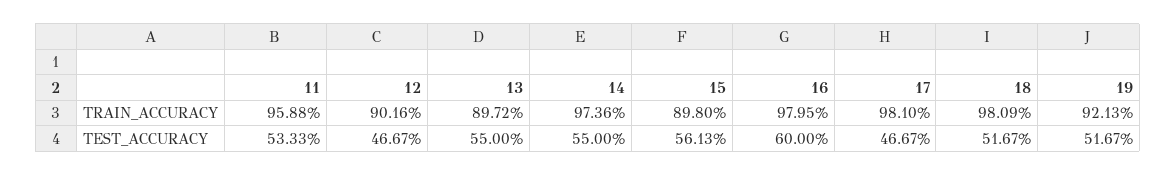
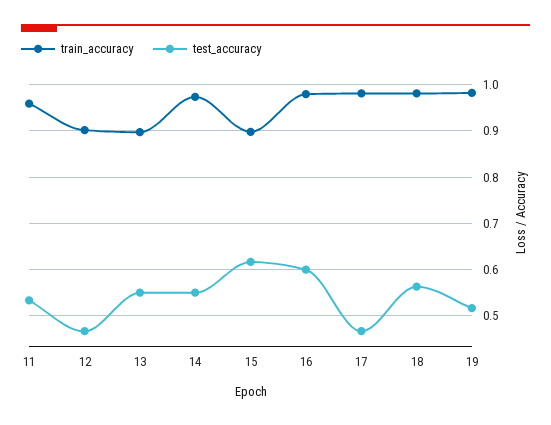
  {
    "TRAIN_ACCURACY": {
      "11": 0.9588,
      "12": 0.9016,
      "13": 0.8972,
      "14": 0.9736,
      "15": 0.898,
      "16": 0.9795,
      "17": 0.981,
      "18": 0.9809,
-     "19": 0.9213
+     "19": 0.98
    },
    "TEST_ACCURACY": {
      "11": 0.5333,
      "12": 0.4667,
      "13": 0.55,
      "14": 0.55,
-     "15": 0.5613,
+     "15": 0.62,
      "16": 0.6,
      "17": 0.4667,
-     "18": 0.5167,
+     "18": 0.56,
      "19": 0.5167
    }
  }

